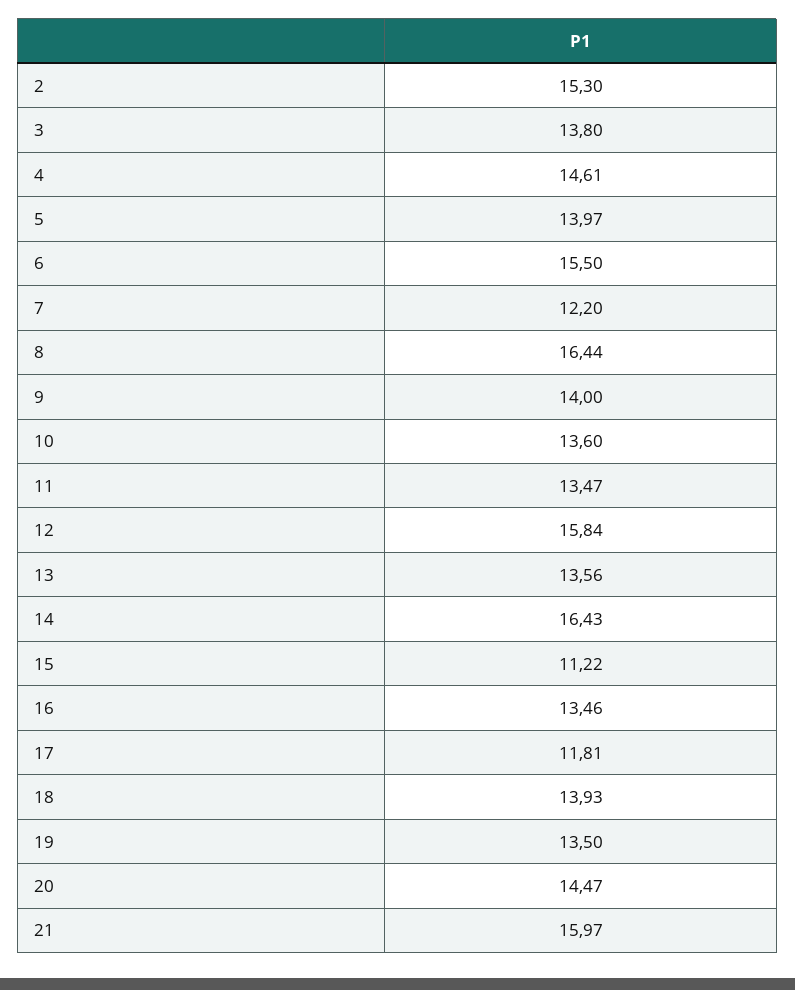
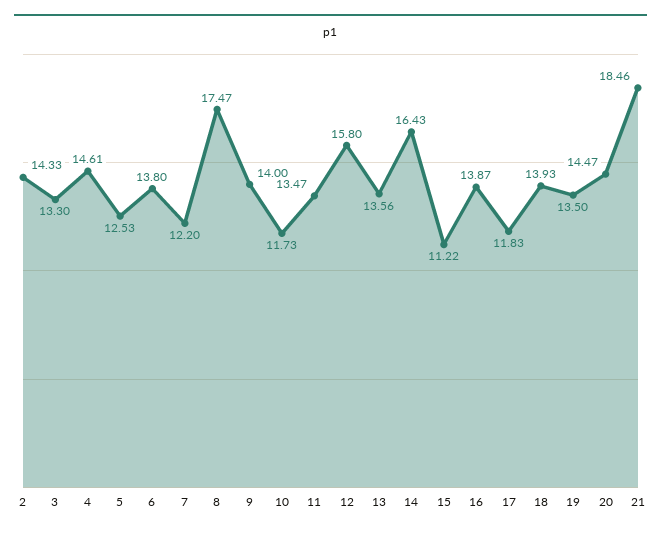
  {
-   "2": 15.3,
+   "2": 14.33,
-   "3": 13.8,
+   "3": 13.3,
    "4": 14.61,
-   "5": 13.97,
+   "5": 12.53,
-   "6": 15.5,
+   "6": 13.8,
    "7": 12.2,
-   "8": 16.44,
+   "8": 17.47,
    "9": 14,
-   "10": 13.6,
+   "10": 11.73,
    "11": 13.47,
-   "12": 15.84,
+   "12": 15.8,
    "13": 13.56,
    "14": 16.43,
    "15": 11.22,
-   "16": 13.46,
+   "16": 13.87,
-   "17": 11.81,
+   "17": 11.83,
    "18": 13.93,
    "19": 13.5,
    "20": 14.47,
-   "21": 15.97
+   "21": 18.46
  }

